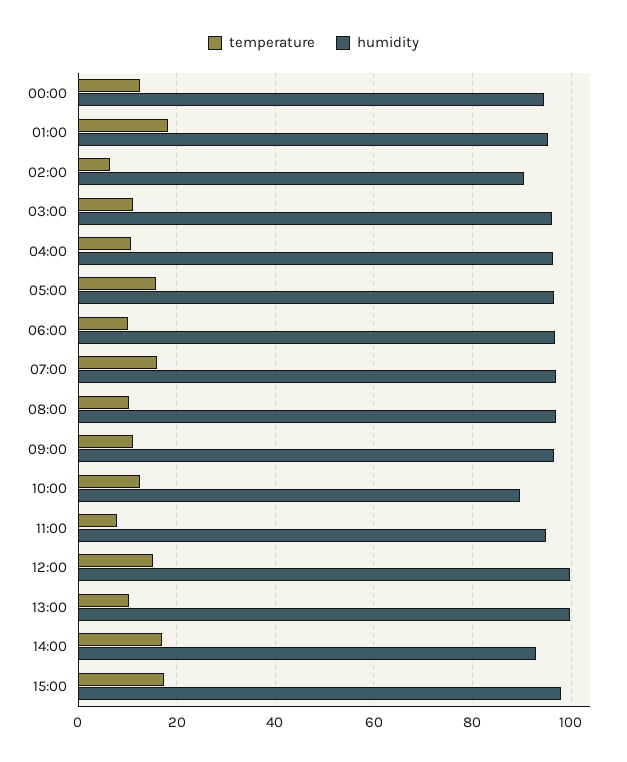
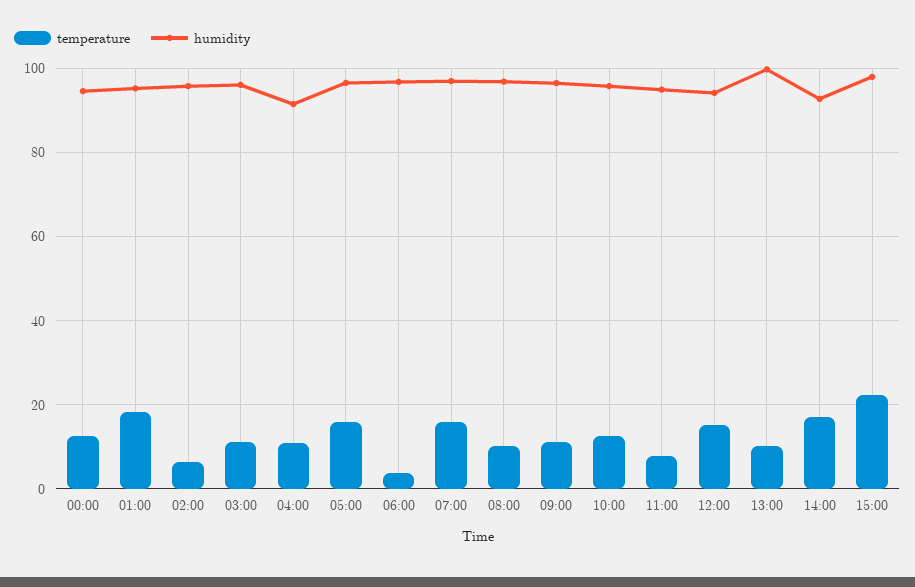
  {
    "temperature": {
      "00:00": 12,
      "01:00": 18,
      "02:00": 6,
      "03:00": 12,
      "04:00": 10,
      "05:00": 16,
-     "06:00": 10,
+     "06:00": 4,
      "07:00": 16,
      "08:00": 10,
      "09:00": 12,
      "10:00": 12,
      "11:00": 8,
      "12:00": 16,
      "13:00": 10,
      "14:00": 18,
-     "15:00": 18
+     "15:00": 22
    },
    "humidity": {
      "00:00": 94,
      "01:00": 96,
-     "02:00": 90,
+     "02:00": 96,
      "03:00": 96,
-     "04:00": 96,
+     "04:00": 92,
      "05:00": 96,
      "06:00": 96,
      "07:00": 98,
      "08:00": 96,
      "09:00": 96,
-     "10:00": 90,
+     "10:00": 96,
      "11:00": 96,
-     "12:00": 100,
+     "12:00": 94,
      "13:00": 100,
      "14:00": 92,
      "15:00": 98
    }
  }

